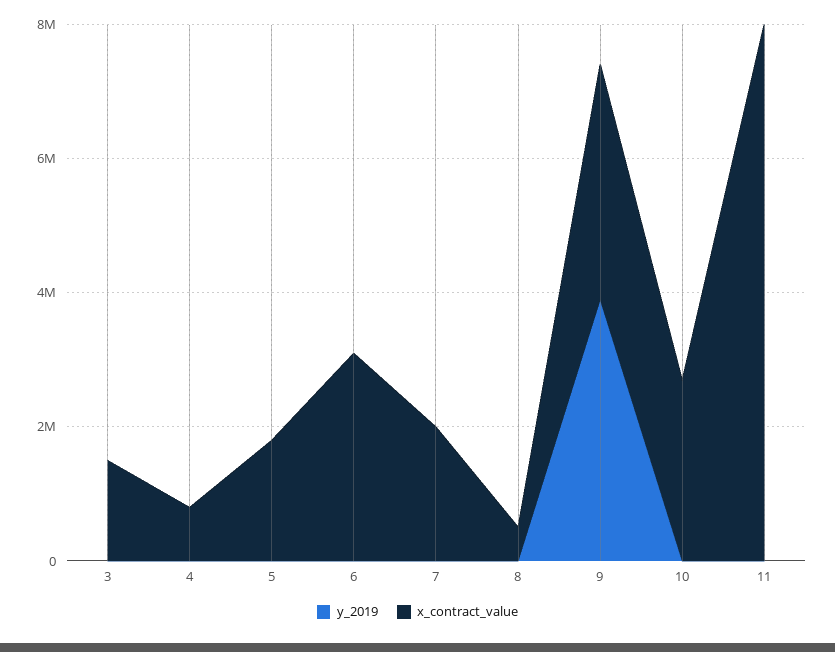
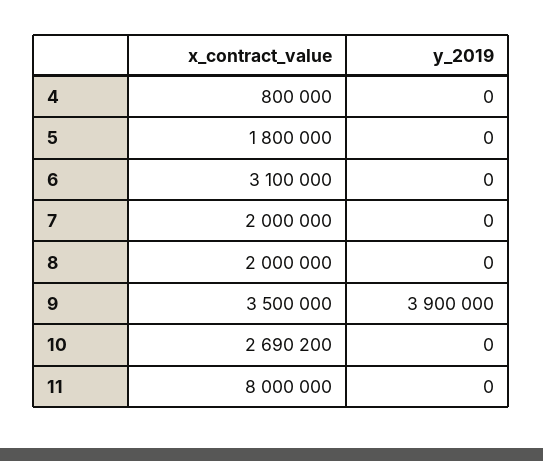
  {
    "y_2019": {
-     "3": 0,
      "4": 0,
      "5": 0,
      "6": 0,
      "7": 0,
      "8": 0,
      "9": 3900000,
      "10": 0,
      "11": 0
    },
    "x_contract_value": {
-     "3": 1500000,
      "4": 800000,
      "5": 1800000,
      "6": 3100000,
      "7": 2000000,
-     "8": 500000,
+     "8": 2000000,
      "9": 3500000,
      "10": 2690200,
      "11": 8000000
    }
  }

